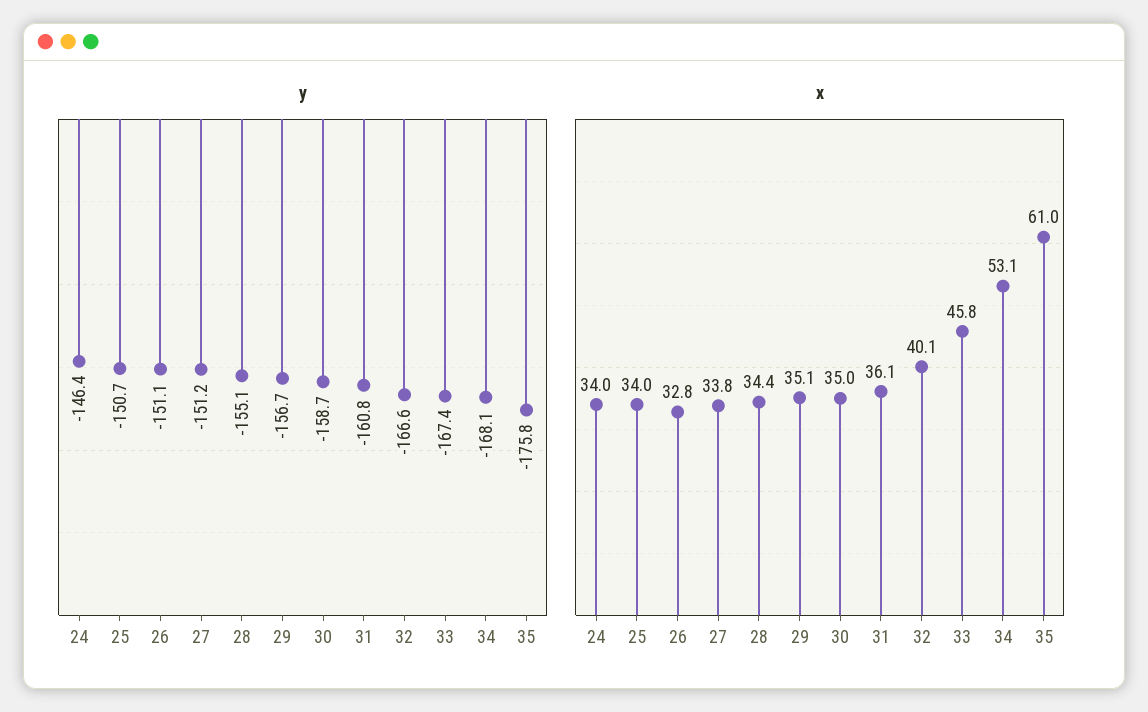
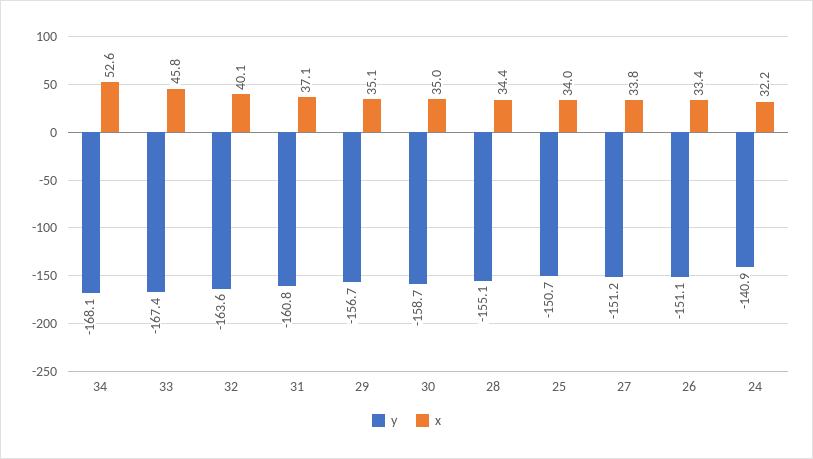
  {
    "y": {
-     "24": -146.4,
+     "24": -140.9,
      "25": -150.7,
      "26": -151.1,
      "27": -151.2,
      "28": -155.1,
      "29": -156.7,
      "30": -158.7,
      "31": -160.8,
-     "32": -166.6,
+     "32": -163.6,
      "33": -167.4,
-     "34": -168.1,
+     "34": -168.1
-     "35": -175.8
    },
    "x": {
-     "24": 34,
+     "24": 32.2,
      "25": 34,
-     "26": 32.8,
+     "26": 33.4,
      "27": 33.8,
      "28": 34.4,
      "29": 35.1,
      "30": 35,
-     "31": 36.1,
+     "31": 37.1,
      "32": 40.1,
      "33": 45.8,
-     "34": 53.1,
+     "34": 52.6
-     "35": 61
    }
  }

